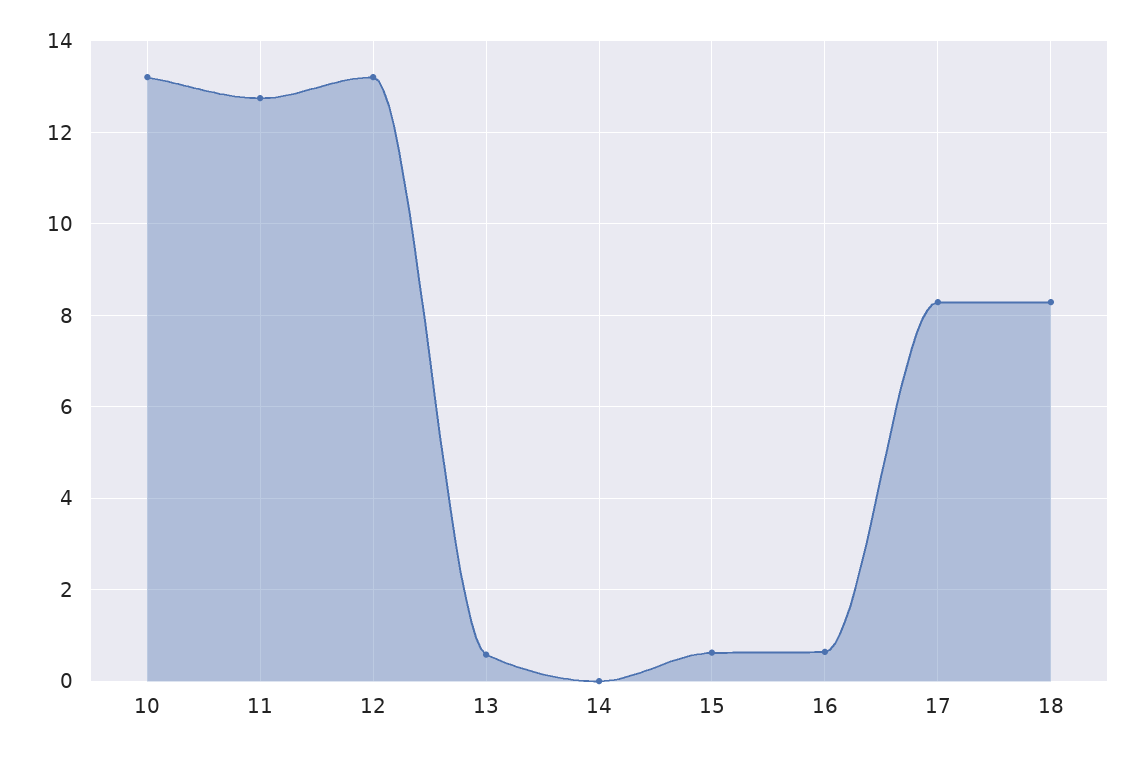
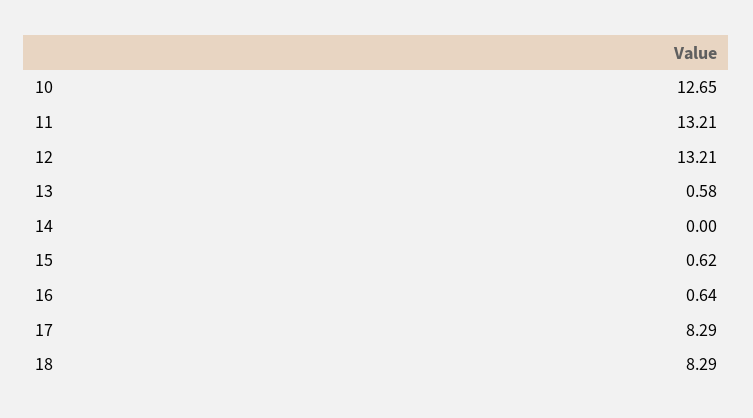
  {
-   "10": 13.2,
+   "10": 12.65,
-   "11": 12.8,
+   "11": 13.21,
    "12": 13.21,
    "13": 0.58,
    "14": 0,
    "15": 0.62,
    "16": 0.64,
    "17": 8.29,
    "18": 8.29
  }

